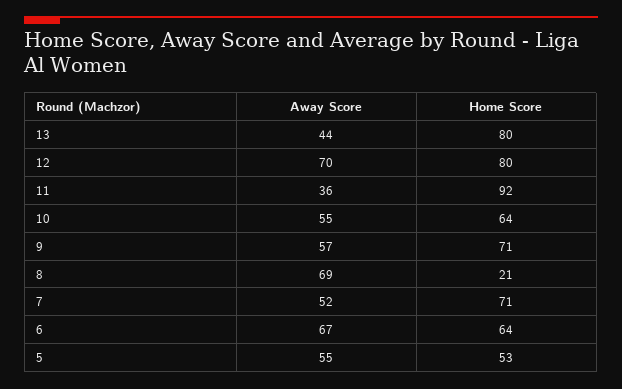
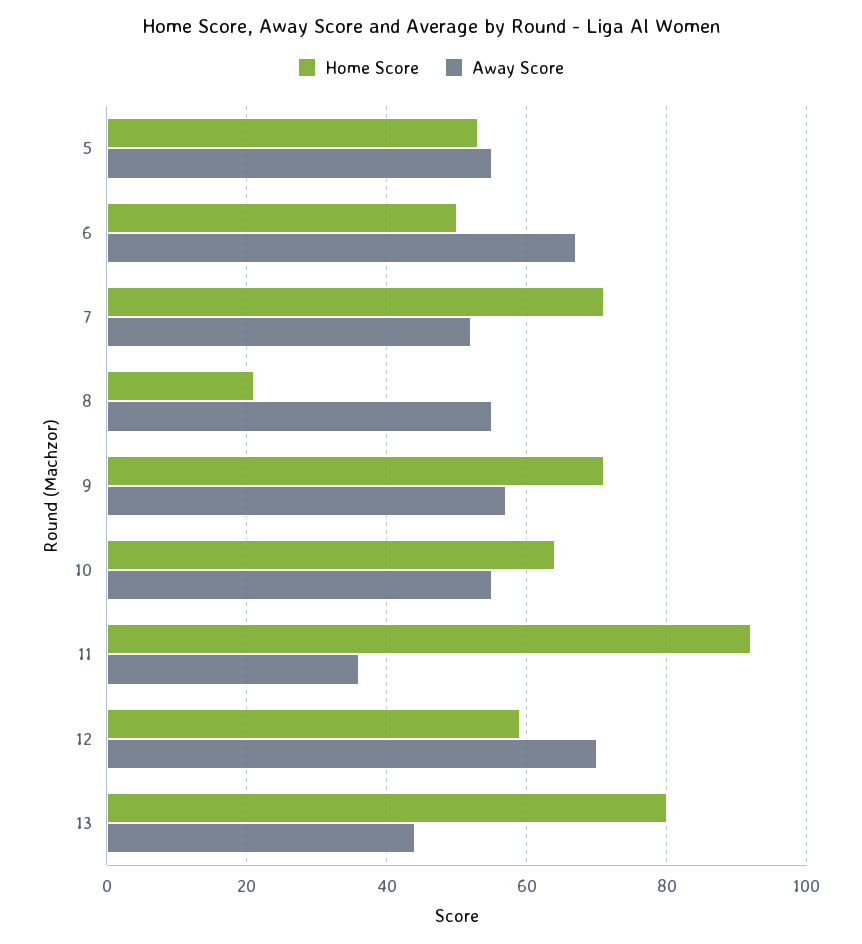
  {
    "Away Score": {
      "13": 44,
      "12": 70,
      "11": 36,
      "10": 55,
      "9": 57,
-     "8": 69,
+     "8": 55,
      "7": 52,
      "6": 67,
      "5": 55
    },
    "Home Score": {
      "13": 80,
-     "12": 80,
+     "12": 60,
      "11": 92,
      "10": 64,
      "9": 71,
      "8": 21,
      "7": 71,
-     "6": 64,
+     "6": 50,
      "5": 53
    }
  }

